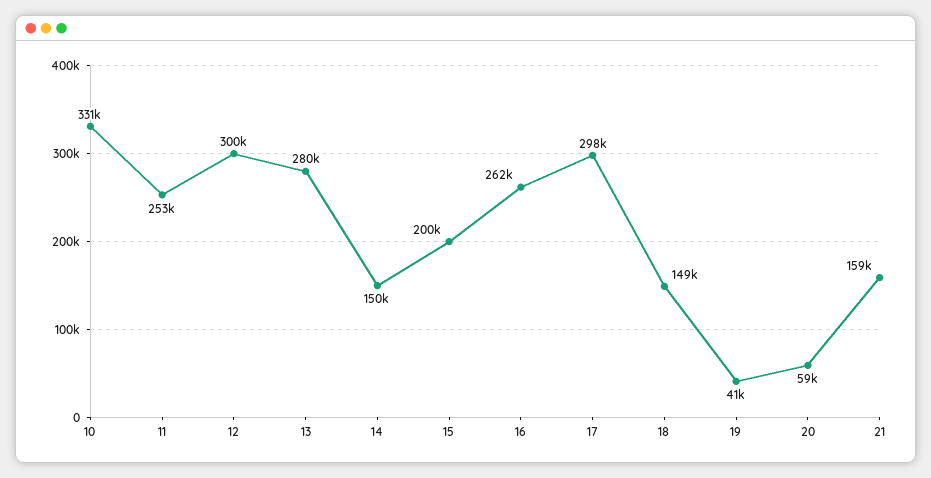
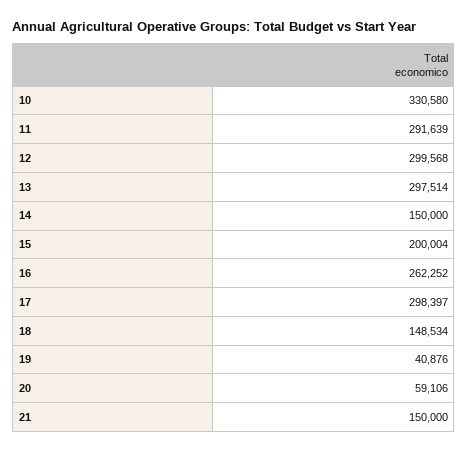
  {
    "10": 330580,
-   "11": 253000,
+   "11": 291639,
    "12": 299568,
-   "13": 280000,
+   "13": 297514,
    "14": 150000,
    "15": 200004,
    "16": 262252,
    "17": 298397,
    "18": 148534,
    "19": 40876,
    "20": 59106,
-   "21": 159000
+   "21": 150000
  }

